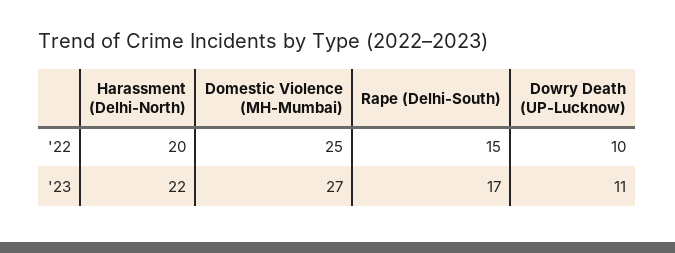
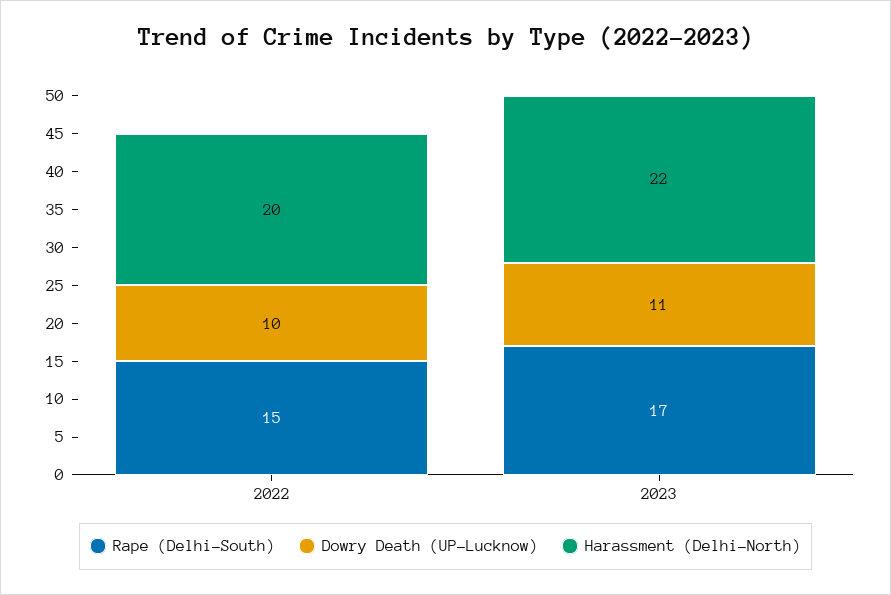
  {
    "Harassment (Delhi-North)": {
      "'22": 20,
      "'23": 22
    },
-   "Domestic Violence (MH-Mumbai)": {
-     "'22": 25,
-     "'23": 27
-   },
    "Rape (Delhi-South)": {
      "'22": 15,
      "'23": 17
    },
    "Dowry Death (UP-Lucknow)": {
      "'22": 10,
      "'23": 11
    }
  }

